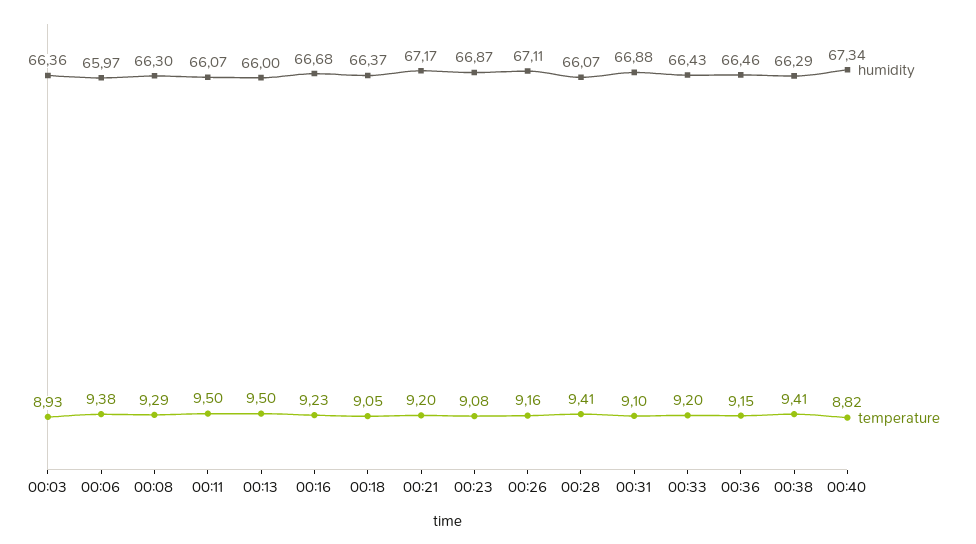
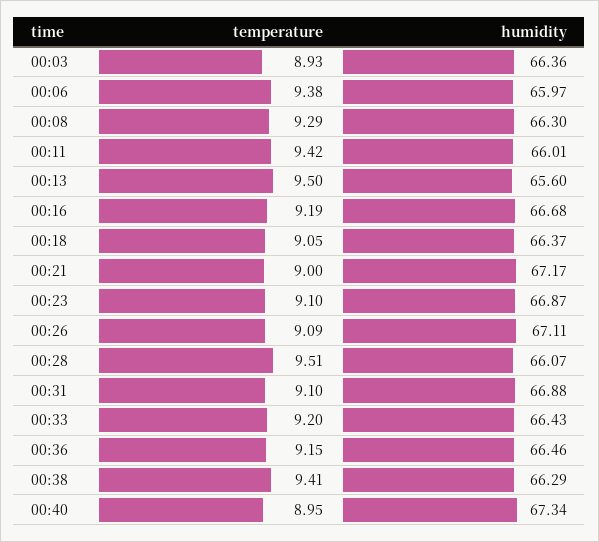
  {
    "humidity": {
      "00:03": 66.36,
      "00:06": 65.97,
      "00:08": 66.3,
-     "00:11": 66.07,
+     "00:11": 66.01,
-     "00:13": 66,
+     "00:13": 65.6,
      "00:16": 66.68,
      "00:18": 66.37,
      "00:21": 67.17,
      "00:23": 66.87,
      "00:26": 67.11,
      "00:28": 66.07,
      "00:31": 66.88,
      "00:33": 66.43,
      "00:36": 66.46,
      "00:38": 66.29,
      "00:40": 67.34
    },
    "temperature": {
      "00:03": 8.93,
      "00:06": 9.38,
      "00:08": 9.29,
-     "00:11": 9.5,
+     "00:11": 9.42,
      "00:13": 9.5,
-     "00:16": 9.23,
+     "00:16": 9.19,
      "00:18": 9.05,
-     "00:21": 9.2,
+     "00:21": 9,
-     "00:23": 9.08,
+     "00:23": 9.1,
-     "00:26": 9.16,
+     "00:26": 9.09,
-     "00:28": 9.41,
+     "00:28": 9.51,
      "00:31": 9.1,
      "00:33": 9.2,
      "00:36": 9.15,
      "00:38": 9.41,
-     "00:40": 8.82
+     "00:40": 8.95
    }
  }

